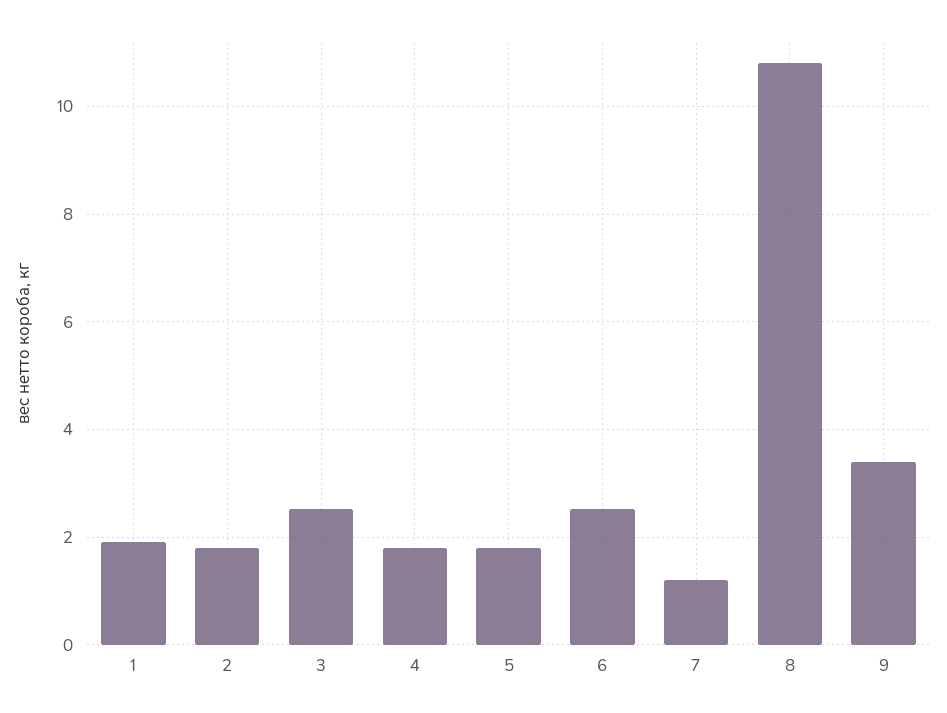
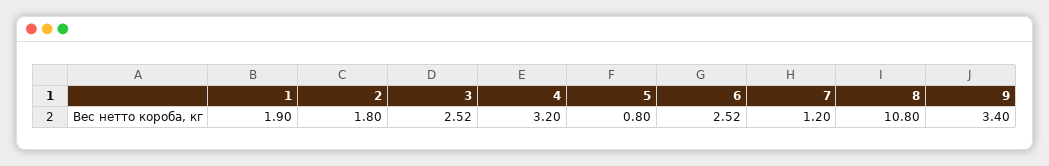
  {
    "1": 1.9,
    "2": 1.8,
    "3": 2.52,
-   "4": 1.8,
+   "4": 3.2,
-   "5": 1.8,
+   "5": 0.8,
    "6": 2.52,
    "7": 1.2,
    "8": 10.8,
    "9": 3.4
  }

